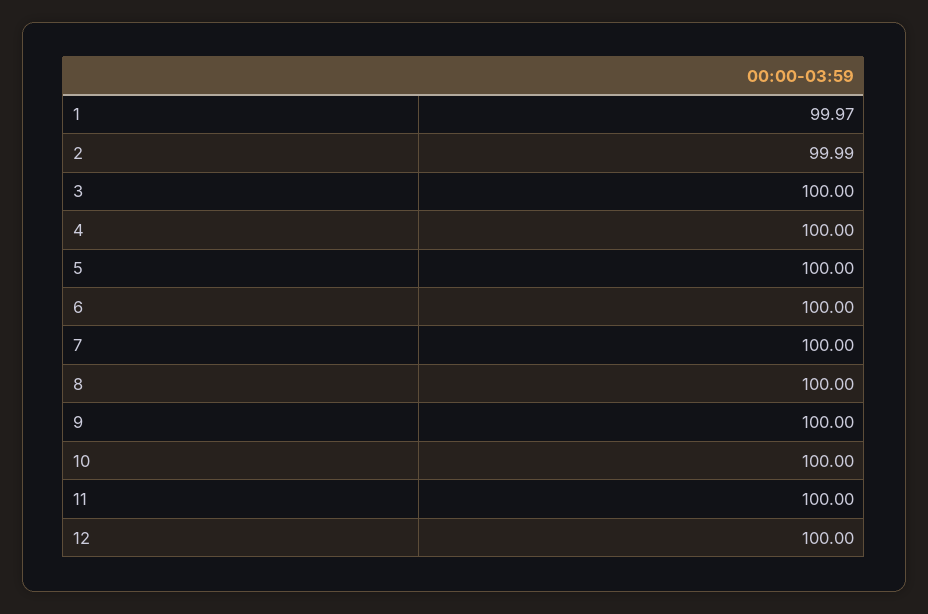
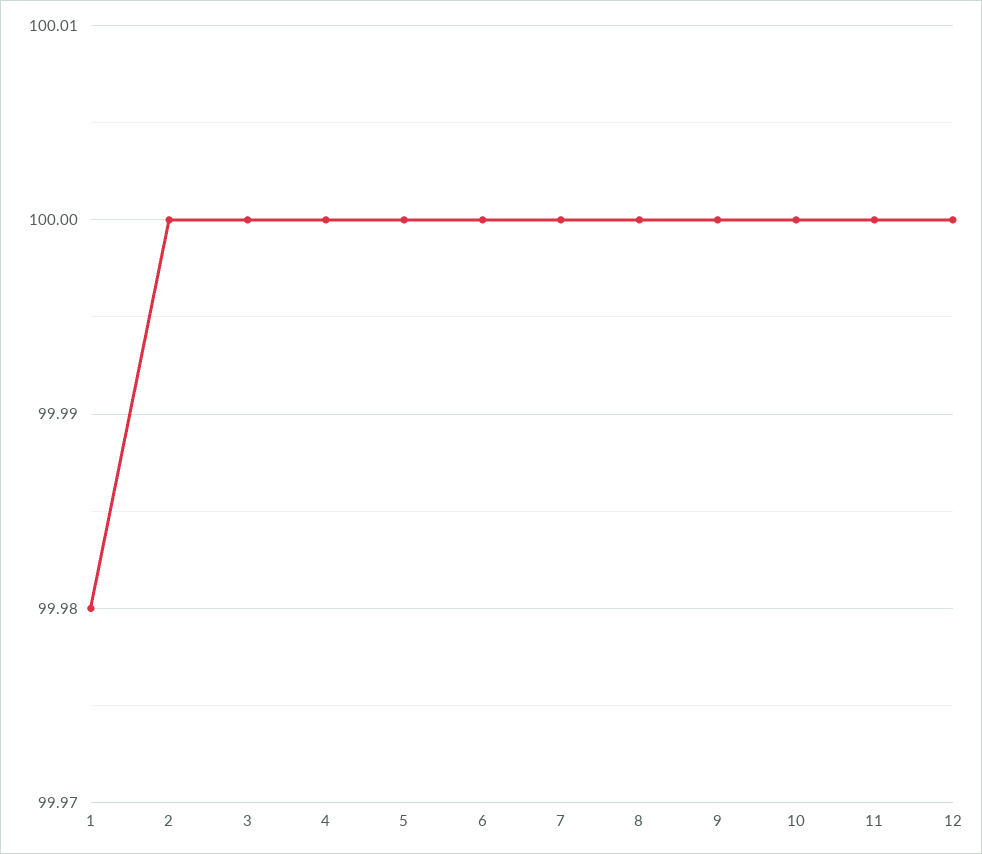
  {
-   "1": 99.97,
+   "1": 99.98,
-   "2": 99.99,
+   "2": 100,
    "3": 100,
    "4": 100,
    "5": 100,
    "6": 100,
    "7": 100,
    "8": 100,
    "9": 100,
    "10": 100,
    "11": 100,
    "12": 100
  }

